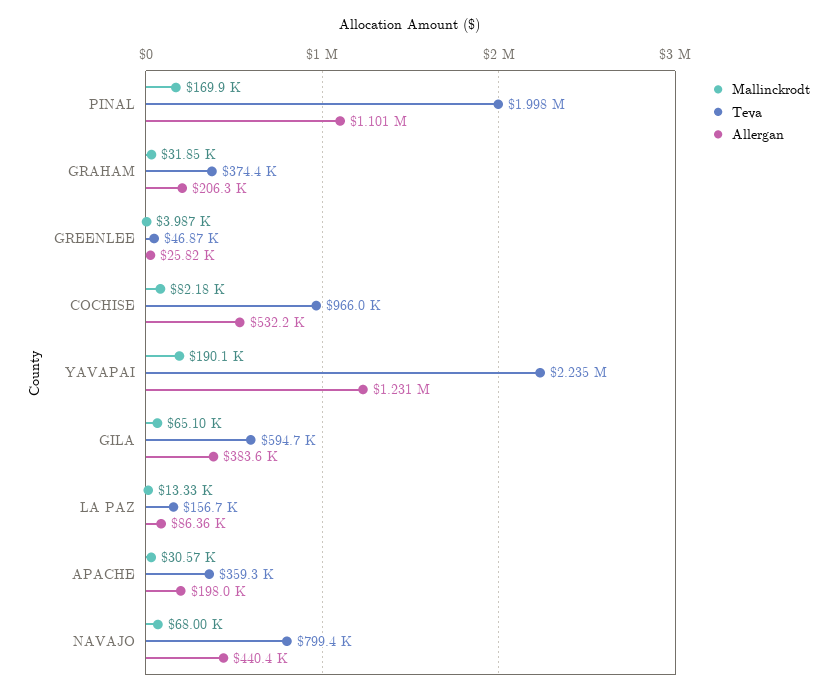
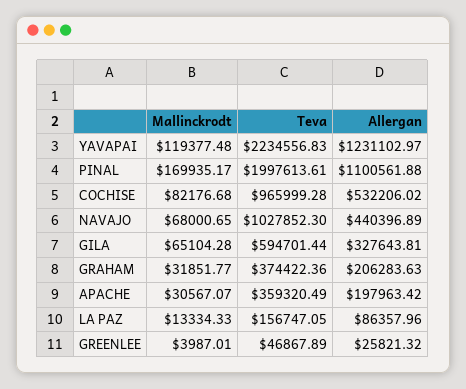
  {
    "Mallinckrodt": {
      "PINAL": 169935.17,
      "GRAHAM": 31851.77,
      "GREENLEE": 3987.01,
      "COCHISE": 82176.68,
-     "YAVAPAI": 190100,
+     "YAVAPAI": 119377.48,
      "GILA": 65104.28,
      "LA PAZ": 13334.33,
      "APACHE": 30567.07,
      "NAVAJO": 68000.65
    },
    "Teva": {
      "PINAL": 1997613.61,
      "GRAHAM": 374422.36,
      "GREENLEE": 46867.89,
      "COCHISE": 965999.28,
      "YAVAPAI": 2234556.83,
      "GILA": 594701.44,
      "LA PAZ": 156747.05,
      "APACHE": 359320.49,
-     "NAVAJO": 799400
+     "NAVAJO": 1027852.3
    },
    "Allergan": {
      "PINAL": 1100561.88,
      "GRAHAM": 206283.63,
      "GREENLEE": 25821.32,
      "COCHISE": 532206.02,
      "YAVAPAI": 1231102.97,
-     "GILA": 383600,
+     "GILA": 327643.81,
      "LA PAZ": 86357.96,
      "APACHE": 197963.42,
      "NAVAJO": 440396.89
    }
  }

